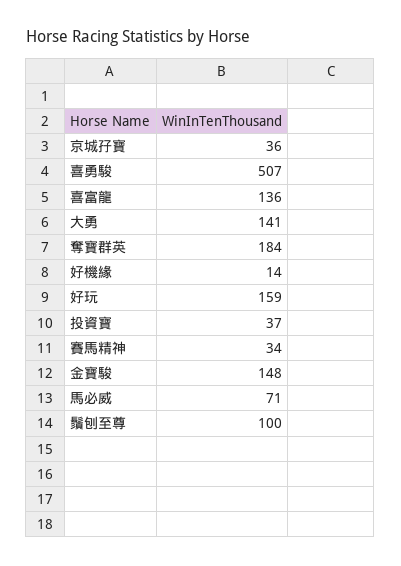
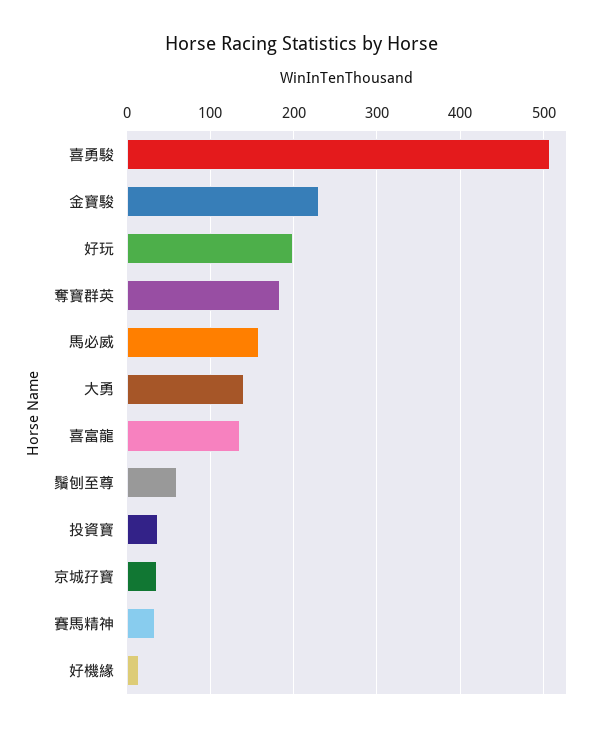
  {
    "京城孖寶": 36,
    "喜勇駿": 507,
    "喜富龍": 136,
    "大勇": 141,
    "奪寶群英": 184,
    "好機緣": 14,
-   "好玩": 159,
+   "好玩": 200,
    "投資寶": 37,
    "賽馬精神": 34,
-   "金寶駿": 148,
+   "金寶駿": 230,
-   "馬必威": 71,
+   "馬必威": 160,
-   "鬚刨至尊": 100
+   "鬚刨至尊": 60
  }

